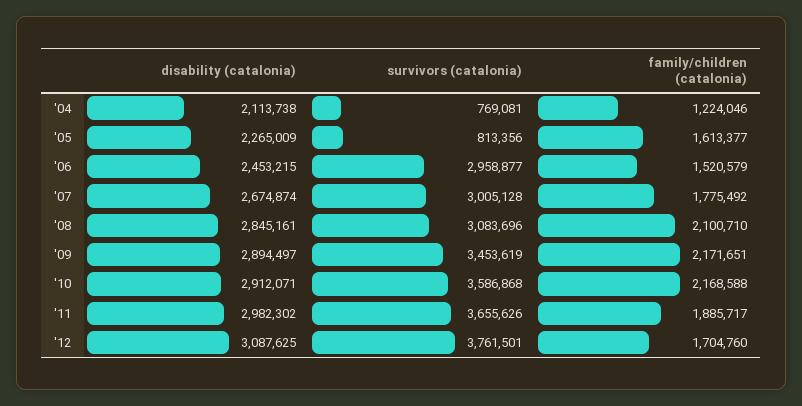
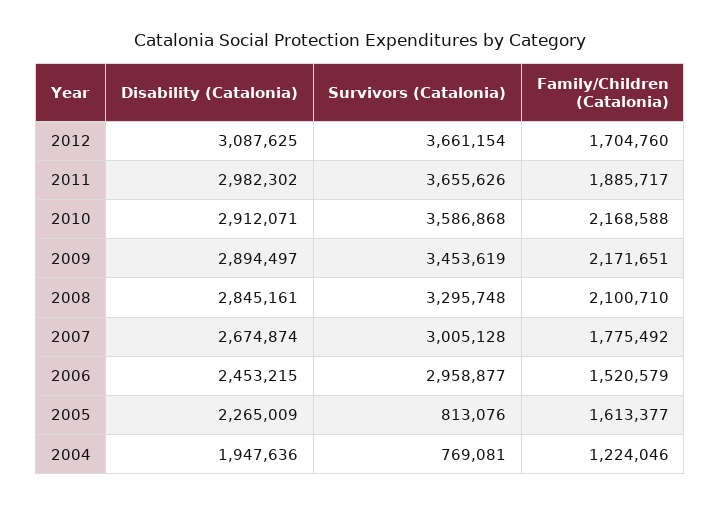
  {
    "disability (catalonia)": {
-     "'04": 2113738,
+     "'04": 1947636,
      "'05": 2265009,
      "'06": 2453215,
      "'07": 2674874,
      "'08": 2845161,
      "'09": 2894497,
      "'10": 2912071,
      "'11": 2982302,
      "'12": 3087625
    },
    "survivors (catalonia)": {
      "'04": 769081,
-     "'05": 813356,
+     "'05": 813076,
      "'06": 2958877,
      "'07": 3005128,
-     "'08": 3083696,
+     "'08": 3295748,
      "'09": 3453619,
      "'10": 3586868,
      "'11": 3655626,
-     "'12": 3761501
+     "'12": 3661154
    },
    "family/children (catalonia)": {
      "'04": 1224046,
      "'05": 1613377,
      "'06": 1520579,
      "'07": 1775492,
      "'08": 2100710,
      "'09": 2171651,
      "'10": 2168588,
      "'11": 1885717,
      "'12": 1704760
    }
  }

